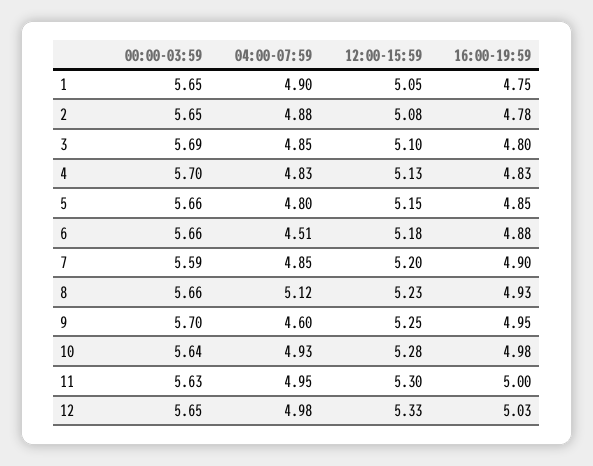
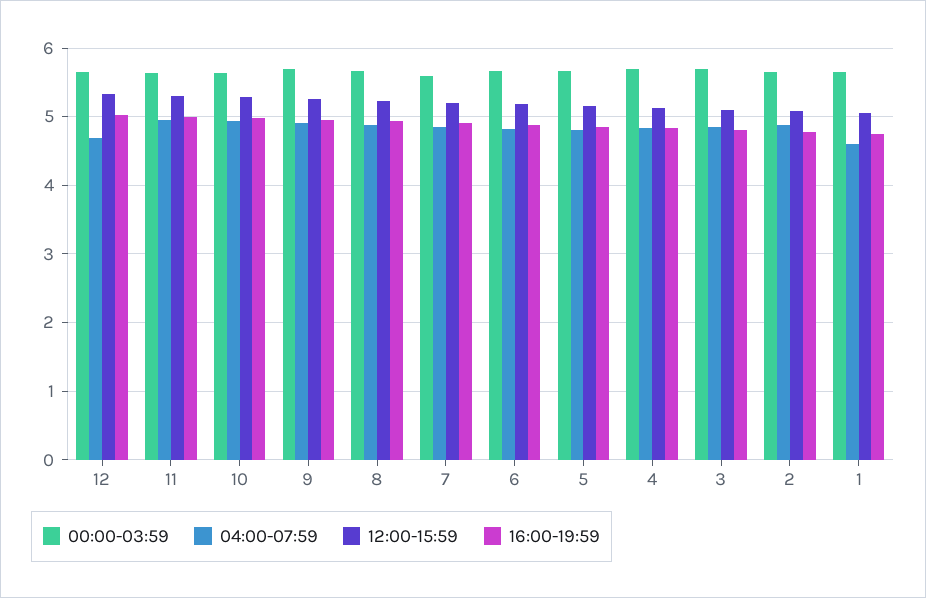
  {
    "00:00-03:59": {
      "1": 5.65,
      "2": 5.65,
      "3": 5.69,
      "4": 5.7,
      "5": 5.66,
      "6": 5.66,
      "7": 5.59,
      "8": 5.66,
      "9": 5.7,
      "10": 5.64,
      "11": 5.63,
      "12": 5.65
    },
    "04:00-07:59": {
-     "1": 4.9,
+     "1": 4.6,
      "2": 4.88,
      "3": 4.85,
      "4": 4.83,
      "5": 4.8,
-     "6": 4.51,
+     "6": 4.8,
      "7": 4.85,
-     "8": 5.12,
+     "8": 4.9,
-     "9": 4.6,
+     "9": 4.9,
      "10": 4.93,
      "11": 4.95,
-     "12": 4.98
+     "12": 4.7
    },
    "12:00-15:59": {
      "1": 5.05,
      "2": 5.08,
      "3": 5.1,
      "4": 5.13,
      "5": 5.15,
      "6": 5.18,
      "7": 5.2,
      "8": 5.23,
      "9": 5.25,
      "10": 5.28,
      "11": 5.3,
      "12": 5.33
    },
    "16:00-19:59": {
      "1": 4.75,
      "2": 4.78,
      "3": 4.8,
      "4": 4.83,
      "5": 4.85,
      "6": 4.88,
      "7": 4.9,
      "8": 4.93,
      "9": 4.95,
      "10": 4.98,
      "11": 5,
      "12": 5.03
    }
  }

